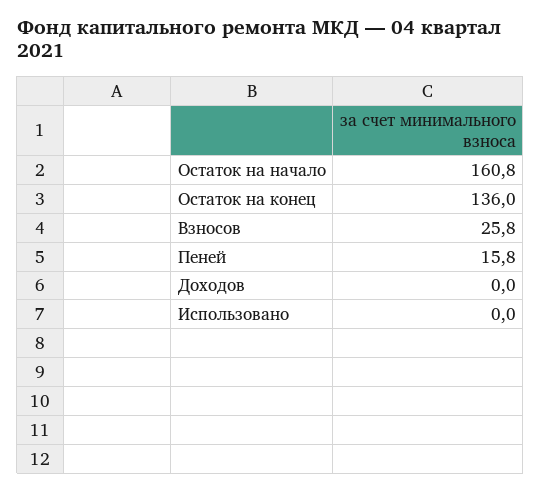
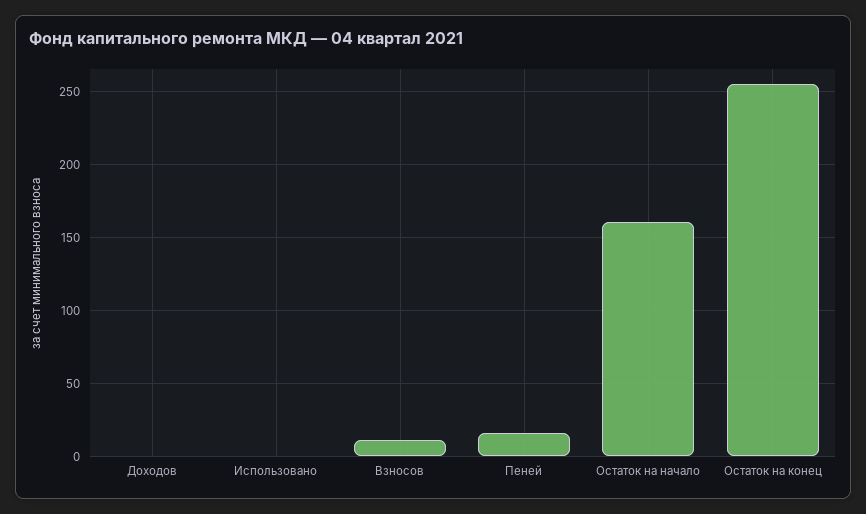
  {
    "Остаток на начало": 160.8,
-   "Остаток на конец": 136,
+   "Остаток на конец": 255,
-   "Взносов": 25.8,
+   "Взносов": 10,
    "Пеней": 15.8,
    "Доходов": 0,
    "Использовано": 0
  }

